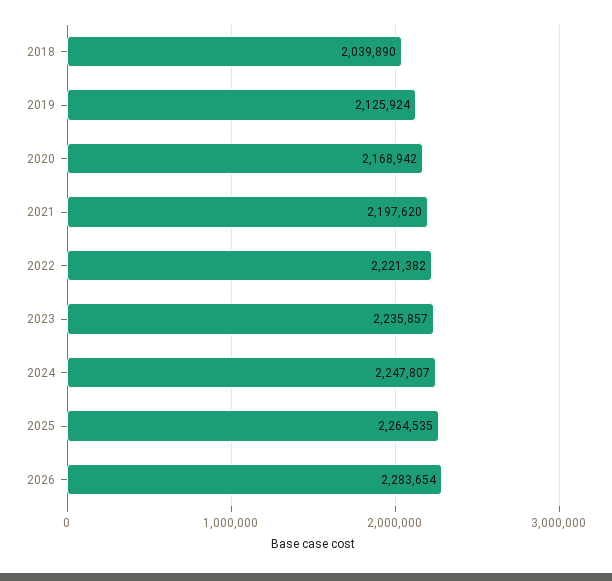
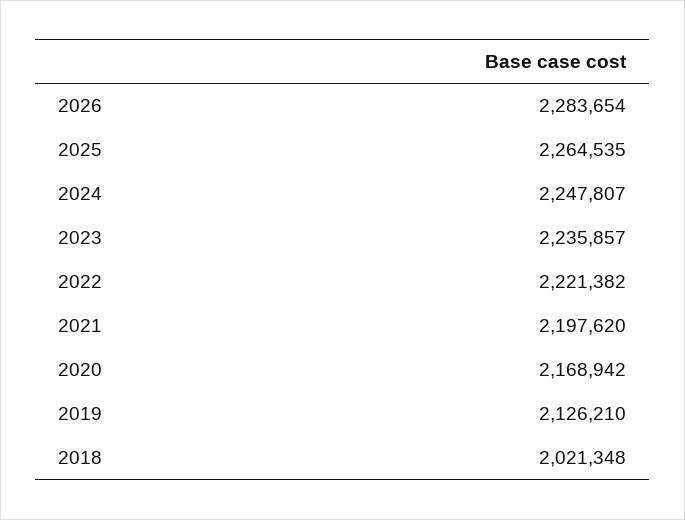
  {
-   "2018": 2039890,
+   "2018": 2021348,
-   "2019": 2125924,
+   "2019": 2126210,
    "2020": 2168942,
    "2021": 2197620,
    "2022": 2221382,
    "2023": 2235857,
    "2024": 2247807,
    "2025": 2264535,
    "2026": 2283654
  }

